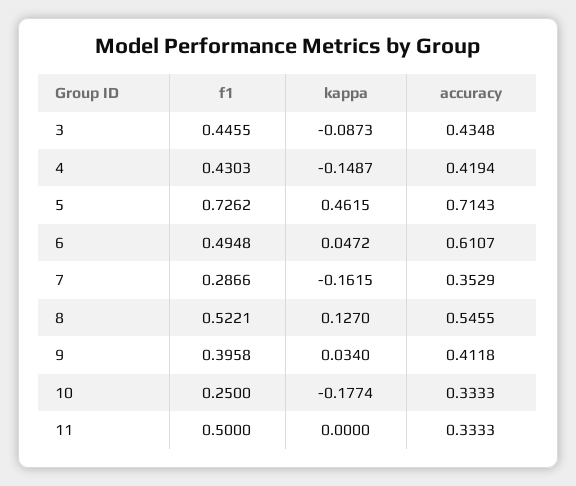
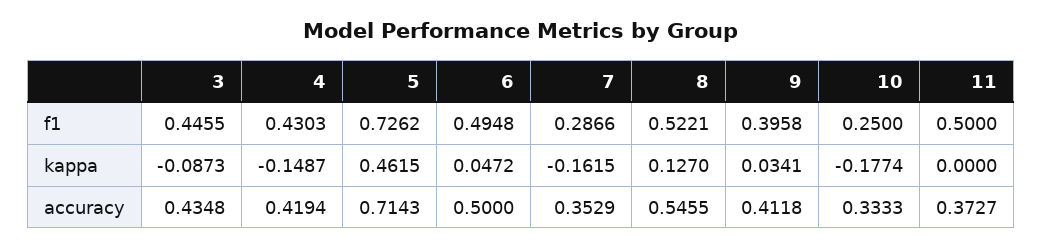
  {
    "f1": {
      "3": 0.4455,
      "4": 0.4303,
      "5": 0.7262,
      "6": 0.4948,
      "7": 0.2866,
      "8": 0.5221,
      "9": 0.3958,
      "10": 0.25,
      "11": 0.5
    },
    "kappa": {
      "3": -0.0873,
      "4": -0.1487,
      "5": 0.4615,
      "6": 0.0472,
      "7": -0.1615,
      "8": 0.127,
-     "9": 0.034,
+     "9": 0.0341,
      "10": -0.1774,
      "11": 0
    },
    "accuracy": {
      "3": 0.4348,
      "4": 0.4194,
      "5": 0.7143,
-     "6": 0.6107,
+     "6": 0.5,
      "7": 0.3529,
      "8": 0.5455,
      "9": 0.4118,
      "10": 0.3333,
-     "11": 0.3333
+     "11": 0.3727
    }
  }

